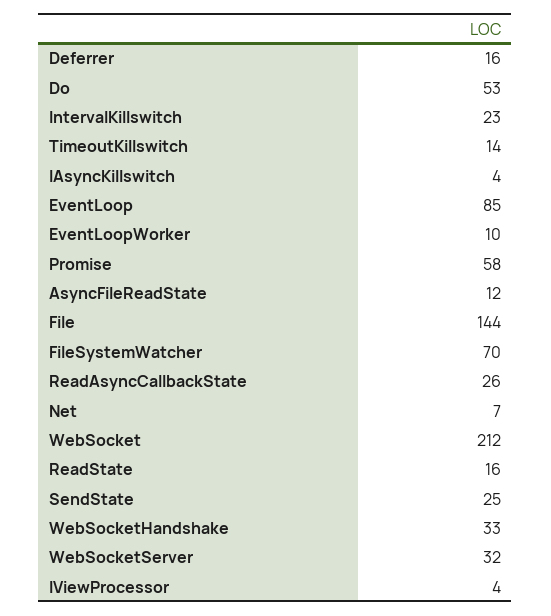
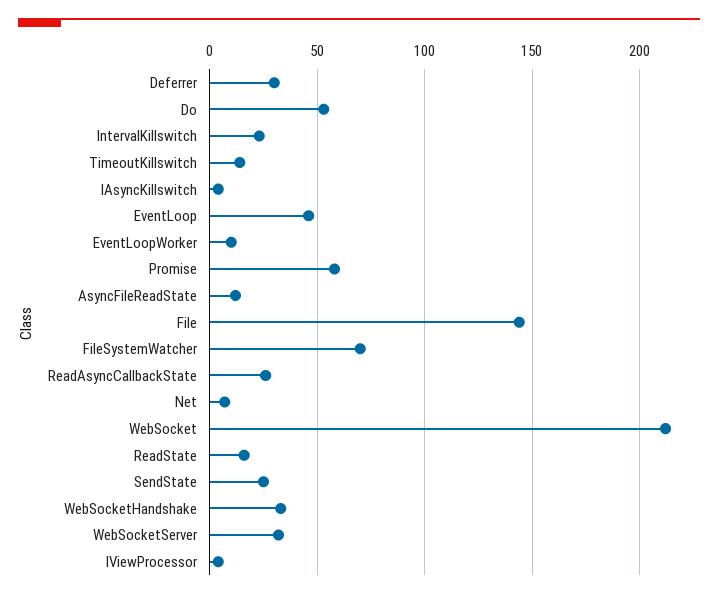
  {
-   "Deferrer": 16,
+   "Deferrer": 30,
    "Do": 53,
    "IntervalKillswitch": 23,
    "TimeoutKillswitch": 14,
    "IAsyncKillswitch": 4,
-   "EventLoop": 85,
+   "EventLoop": 45,
    "EventLoopWorker": 10,
    "Promise": 58,
    "AsyncFileReadState": 12,
    "File": 144,
    "FileSystemWatcher": 70,
    "ReadAsyncCallbackState": 26,
    "Net": 7,
    "WebSocket": 212,
    "ReadState": 16,
    "SendState": 25,
    "WebSocketHandshake": 33,
    "WebSocketServer": 32,
    "IViewProcessor": 4
  }

